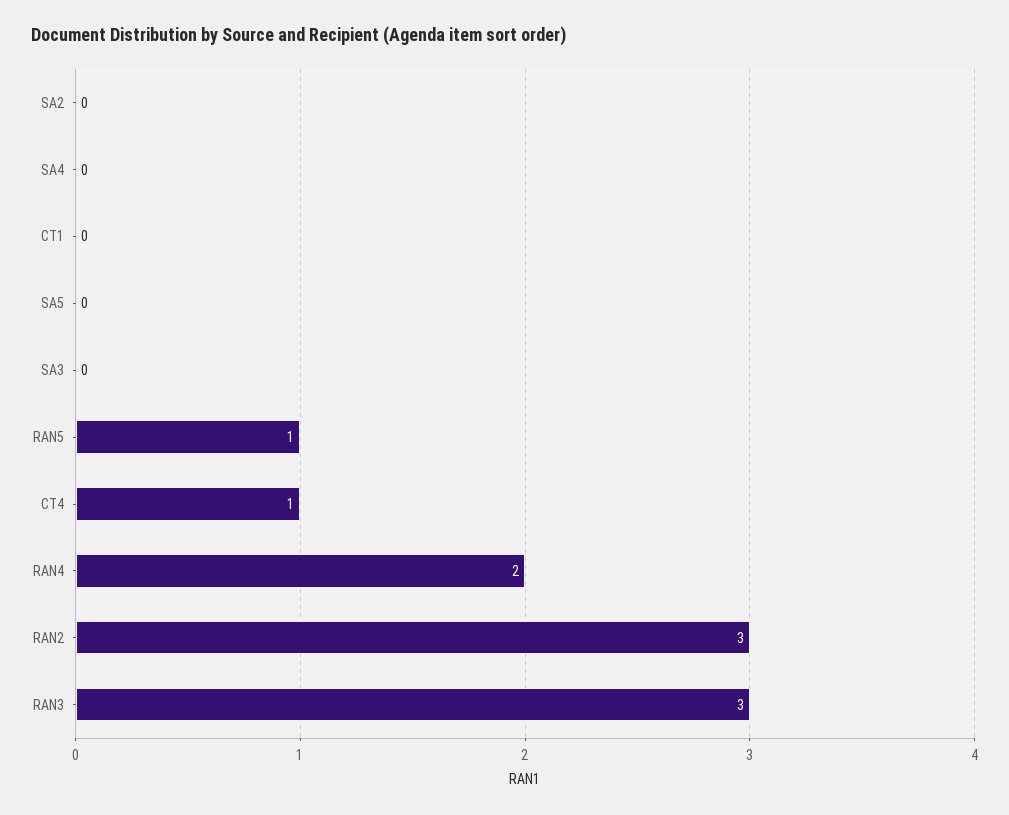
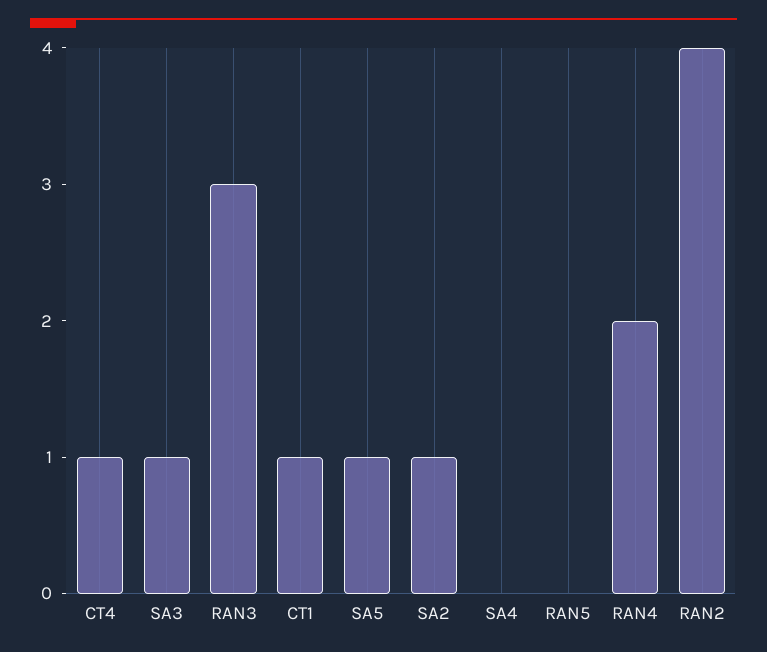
  {
-   "SA2": 0,
+   "SA2": 1,
    "SA4": 0,
-   "CT1": 0,
+   "CT1": 1,
-   "SA5": 0,
+   "SA5": 1,
-   "SA3": 0,
+   "SA3": 1,
-   "RAN5": 1,
+   "RAN5": 0,
    "CT4": 1,
    "RAN4": 2,
-   "RAN2": 3,
+   "RAN2": 4,
    "RAN3": 3
  }

